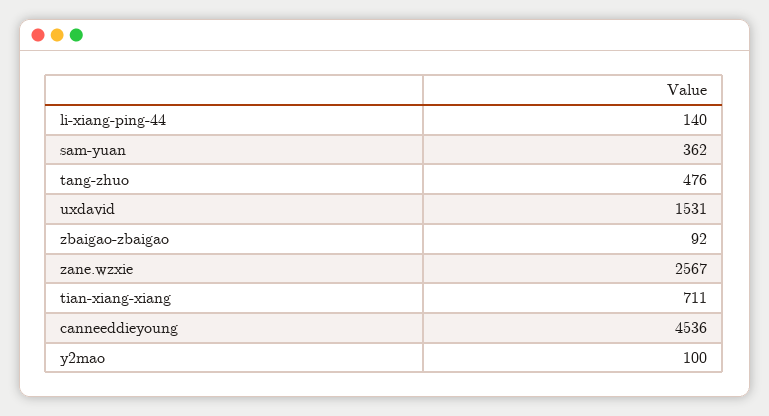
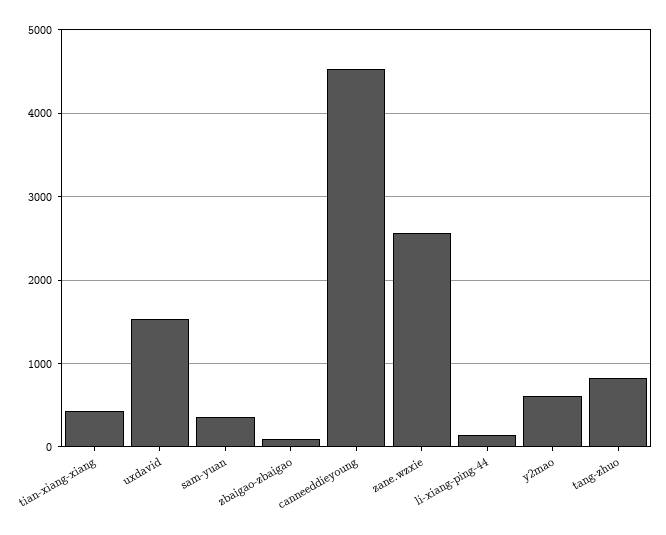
  {
    "li-xiang-ping-44": 140,
    "sam-yuan": 362,
-   "tang-zhuo": 476,
+   "tang-zhuo": 800,
    "uxdavid": 1531,
    "zbaigao-zbaigao": 92,
    "zane.wzxie": 2567,
-   "tian-xiang-xiang": 711,
+   "tian-xiang-xiang": 400,
    "canneeddieyoung": 4536,
-   "y2mao": 100
+   "y2mao": 600
  }

